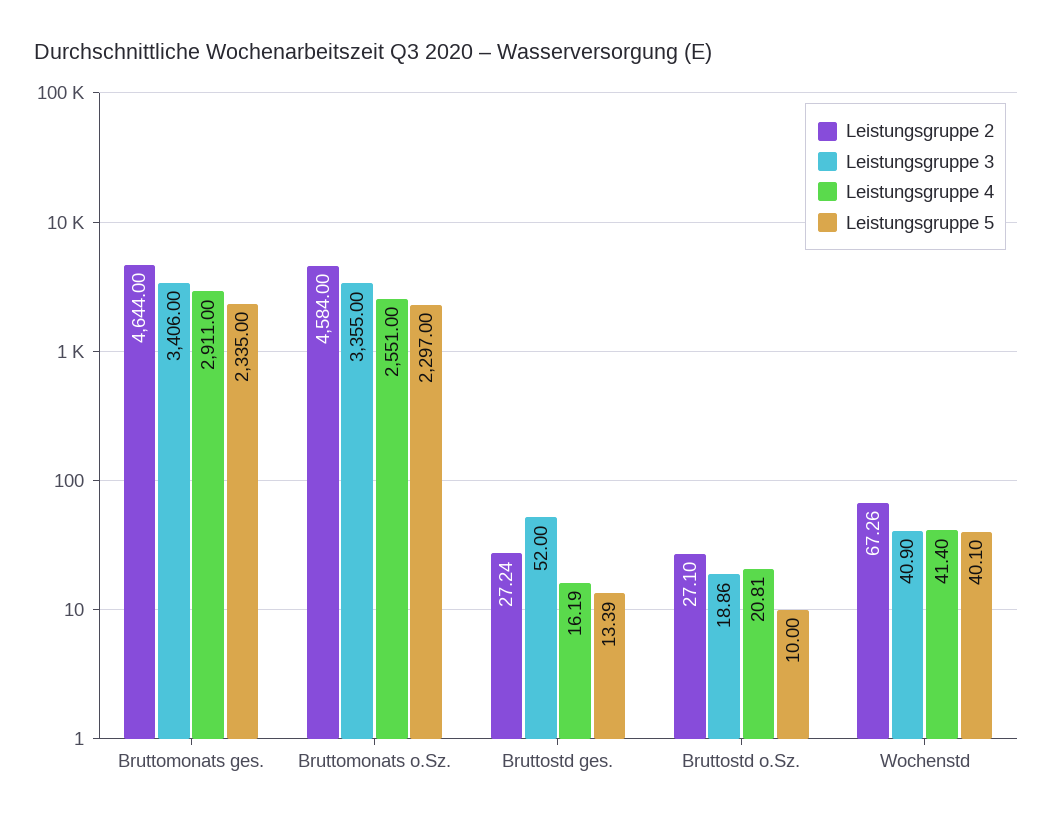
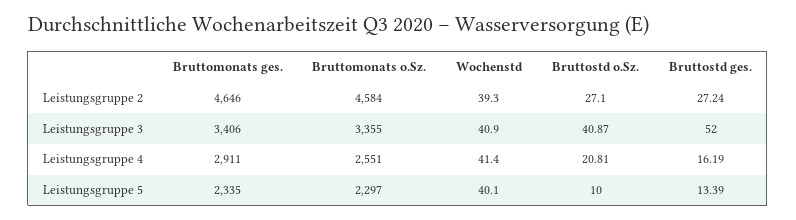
  {
    "Leistungsgruppe 2": {
-     "Bruttomonats ges.": 4644,
+     "Bruttomonats ges.": 4646,
      "Bruttomonats o.Sz.": 4584,
      "Bruttostd ges.": 27.24,
      "Bruttostd o.Sz.": 27.1,
-     "Wochenstd": 67.26
+     "Wochenstd": 39.3
    },
    "Leistungsgruppe 3": {
      "Bruttomonats ges.": 3406,
      "Bruttomonats o.Sz.": 3355,
      "Bruttostd ges.": 52,
-     "Bruttostd o.Sz.": 18.86,
+     "Bruttostd o.Sz.": 40.87,
      "Wochenstd": 40.9
    },
    "Leistungsgruppe 4": {
      "Bruttomonats ges.": 2911,
      "Bruttomonats o.Sz.": 2551,
      "Bruttostd ges.": 16.19,
      "Bruttostd o.Sz.": 20.81,
      "Wochenstd": 41.4
    },
    "Leistungsgruppe 5": {
      "Bruttomonats ges.": 2335,
      "Bruttomonats o.Sz.": 2297,
      "Bruttostd ges.": 13.39,
      "Bruttostd o.Sz.": 10,
      "Wochenstd": 40.1
    }
  }

